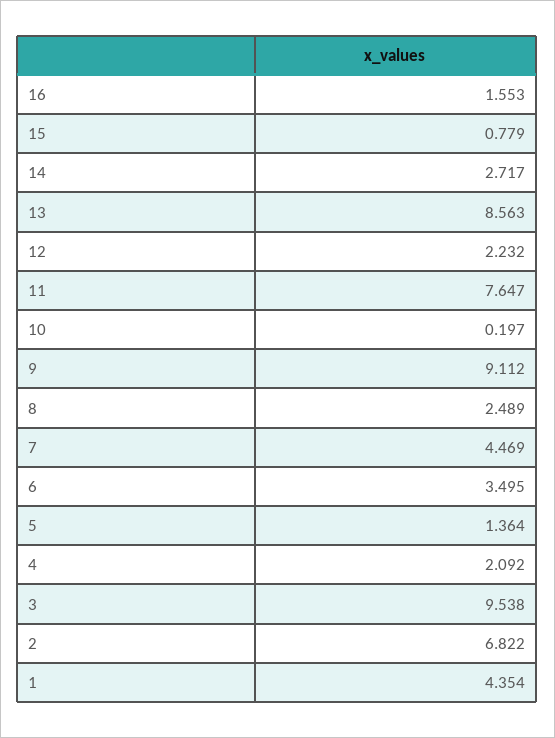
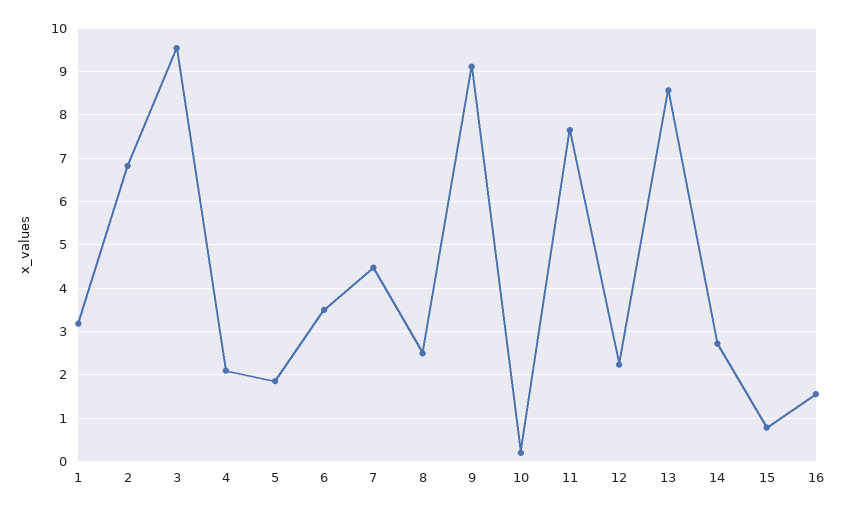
  {
    "16": 1.553,
    "15": 0.779,
    "14": 2.717,
    "13": 8.563,
    "12": 2.232,
    "11": 7.647,
    "10": 0.197,
    "9": 9.112,
    "8": 2.489,
    "7": 4.469,
    "6": 3.495,
-   "5": 1.364,
+   "5": 1.8,
    "4": 2.092,
    "3": 9.538,
    "2": 6.822,
-   "1": 4.354
+   "1": 3.2
  }

